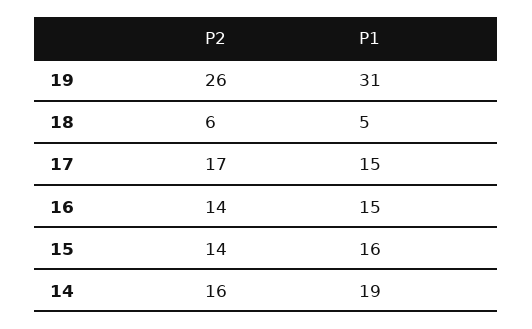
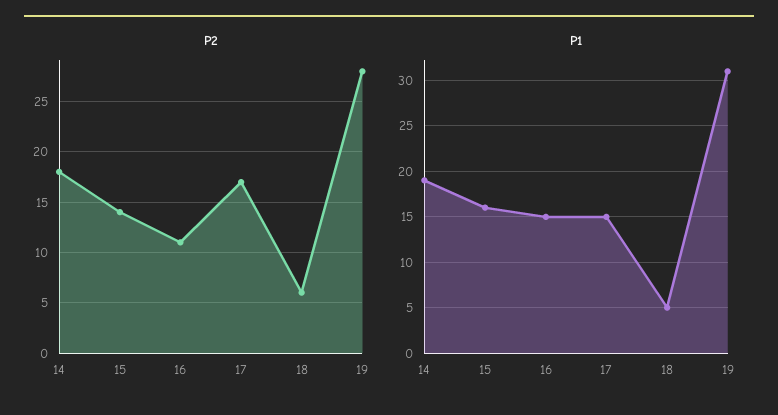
  {
    "P2": {
-     "19": 26,
+     "19": 28,
      "18": 6,
      "17": 17,
-     "16": 14,
+     "16": 11,
      "15": 14,
-     "14": 16
+     "14": 18
    },
    "P1": {
      "19": 31,
      "18": 5,
      "17": 15,
      "16": 15,
      "15": 16,
      "14": 19
    }
  }

